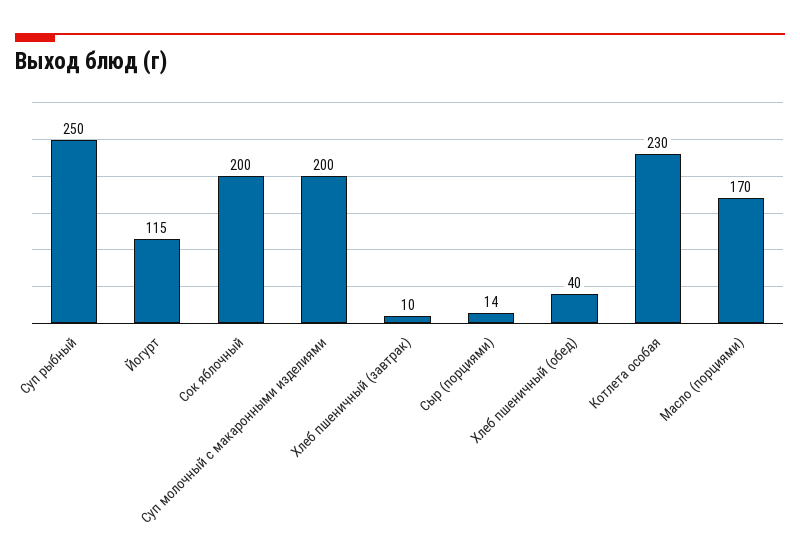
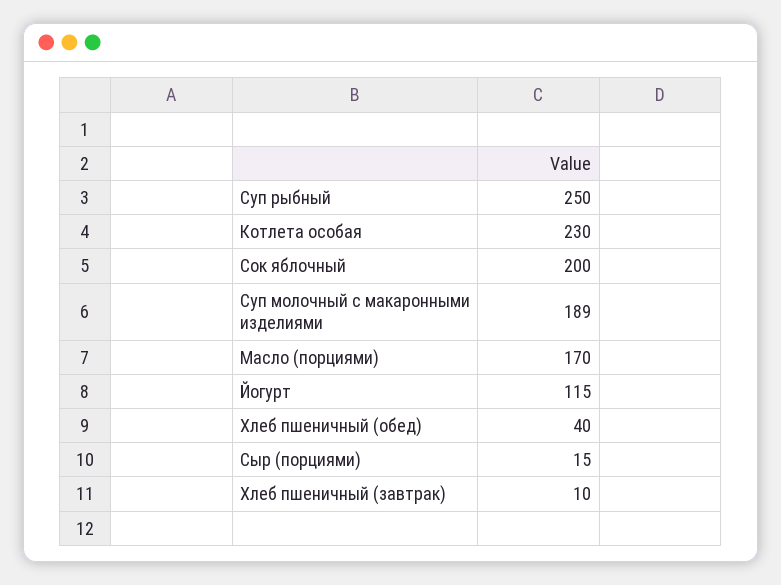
  {
    "Суп рыбный": 250,
    "Йогурт": 115,
    "Сок яблочный": 200,
-   "Суп молочный с макаронными изделиями": 200,
+   "Суп молочный с макаронными изделиями": 189,
    "Хлеб пшеничный (завтрак)": 10,
-   "Сыр (порциями)": 14,
+   "Сыр (порциями)": 15,
    "Хлеб пшеничный (обед)": 40,
    "Котлета особая": 230,
    "Масло (порциями)": 170
  }

